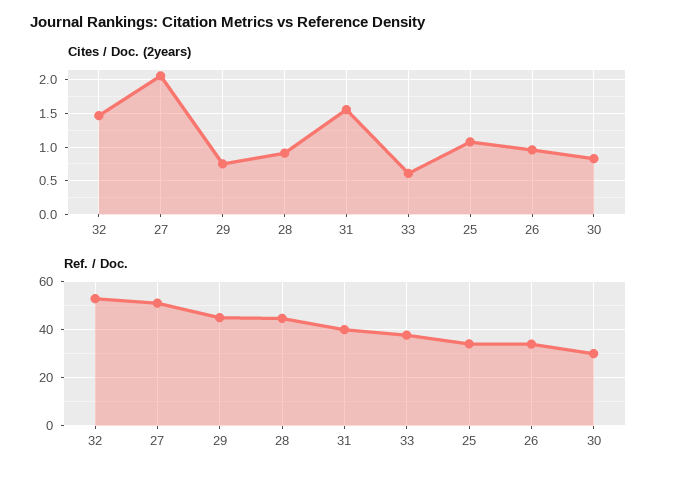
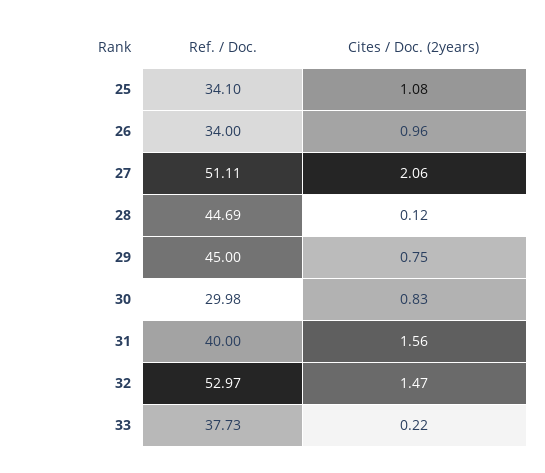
  {
    "Cites / Doc. (2years)": {
      "32": 1.47,
      "27": 2.06,
      "29": 0.75,
-     "28": 0.9,
+     "28": 0.12,
      "31": 1.56,
-     "33": 0.6,
+     "33": 0.22,
      "25": 1.08,
      "26": 0.96,
      "30": 0.83
    },
    "Ref. / Doc.": {
      "32": 52.97,
      "27": 51.11,
      "29": 45,
      "28": 44.69,
      "31": 40,
      "33": 37.73,
      "25": 34.1,
      "26": 34,
      "30": 29.98
    }
  }

